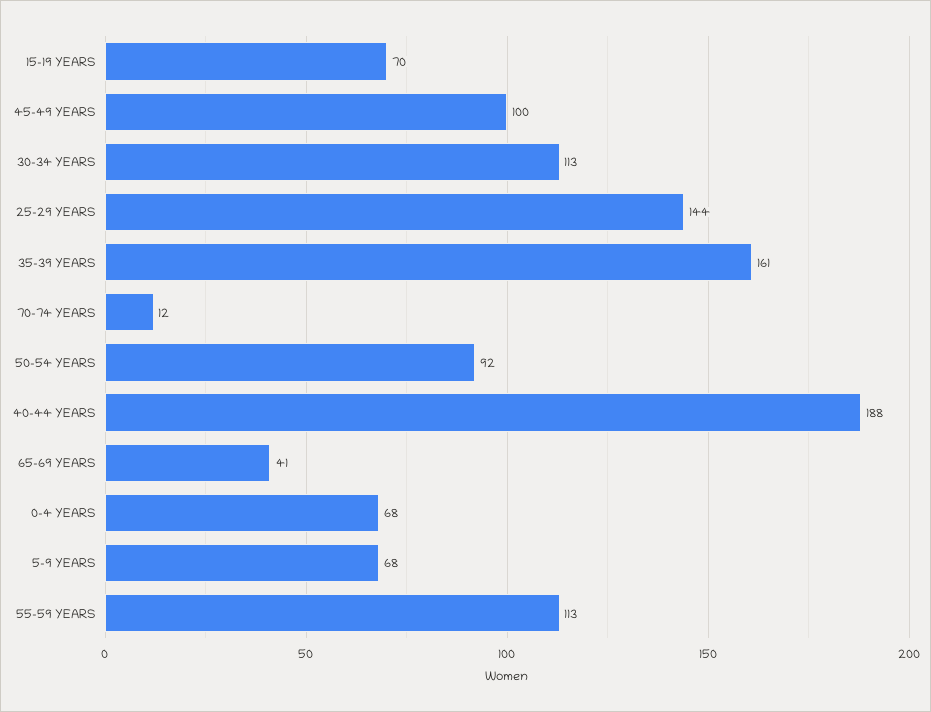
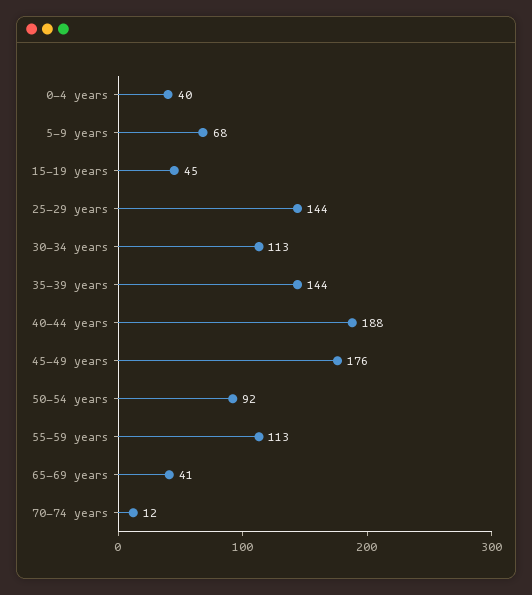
  {
-   "15-19 YEARS": 70,
+   "15-19 YEARS": 45,
-   "45-49 YEARS": 100,
+   "45-49 YEARS": 176,
    "30-34 YEARS": 113,
    "25-29 YEARS": 144,
-   "35-39 YEARS": 161,
+   "35-39 YEARS": 144,
    "70-74 YEARS": 12,
    "50-54 YEARS": 92,
    "40-44 YEARS": 188,
    "65-69 YEARS": 41,
-   "0-4 YEARS": 68,
+   "0-4 YEARS": 40,
    "5-9 YEARS": 68,
    "55-59 YEARS": 113
  }

